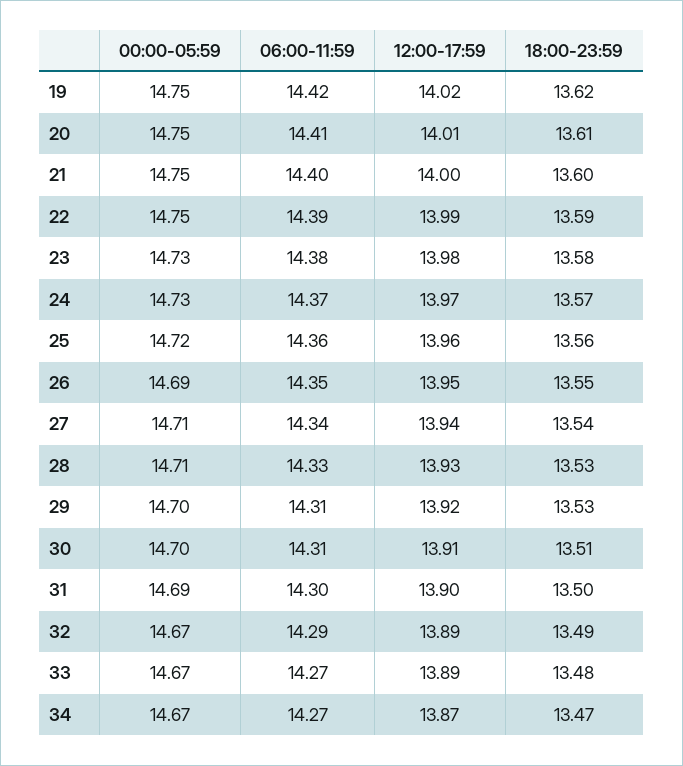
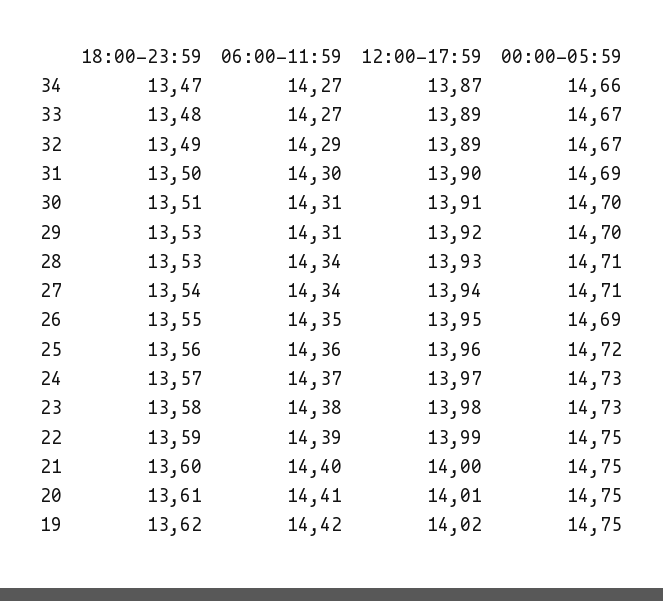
  {
    "00:00-05:59": {
      "19": 14.75,
      "20": 14.75,
      "21": 14.75,
      "22": 14.75,
      "23": 14.73,
      "24": 14.73,
      "25": 14.72,
      "26": 14.69,
      "27": 14.71,
      "28": 14.71,
      "29": 14.7,
      "30": 14.7,
      "31": 14.69,
      "32": 14.67,
      "33": 14.67,
-     "34": 14.67
+     "34": 14.66
    },
    "06:00-11:59": {
      "19": 14.42,
      "20": 14.41,
      "21": 14.4,
      "22": 14.39,
      "23": 14.38,
      "24": 14.37,
      "25": 14.36,
      "26": 14.35,
      "27": 14.34,
-     "28": 14.33,
+     "28": 14.34,
      "29": 14.31,
      "30": 14.31,
      "31": 14.3,
      "32": 14.29,
      "33": 14.27,
      "34": 14.27
    },
    "12:00-17:59": {
      "19": 14.02,
      "20": 14.01,
      "21": 14,
      "22": 13.99,
      "23": 13.98,
      "24": 13.97,
      "25": 13.96,
      "26": 13.95,
      "27": 13.94,
      "28": 13.93,
      "29": 13.92,
      "30": 13.91,
      "31": 13.9,
      "32": 13.89,
      "33": 13.89,
      "34": 13.87
    },
    "18:00-23:59": {
      "19": 13.62,
      "20": 13.61,
      "21": 13.6,
      "22": 13.59,
      "23": 13.58,
      "24": 13.57,
      "25": 13.56,
      "26": 13.55,
      "27": 13.54,
      "28": 13.53,
      "29": 13.53,
      "30": 13.51,
      "31": 13.5,
      "32": 13.49,
      "33": 13.48,
      "34": 13.47
    }
  }

